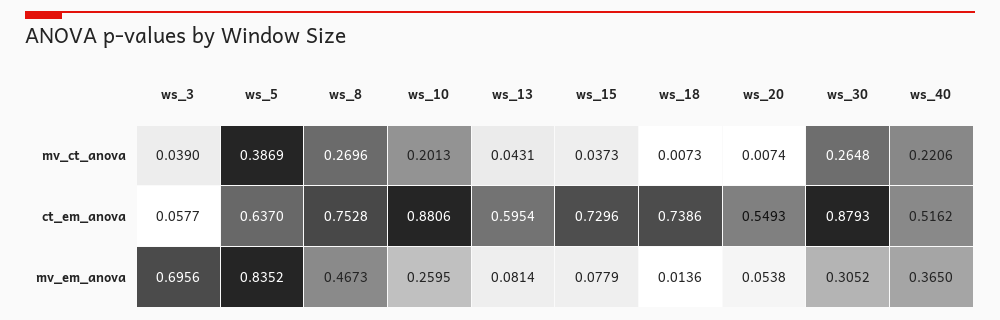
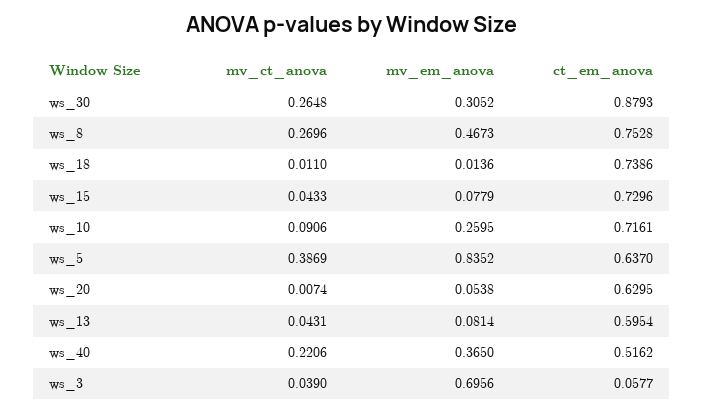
  {
    "ws_3": {
      "mv_ct_anova": 0.039,
      "ct_em_anova": 0.0577,
      "mv_em_anova": 0.6956
    },
    "ws_5": {
      "mv_ct_anova": 0.3869,
      "ct_em_anova": 0.637,
      "mv_em_anova": 0.8352
    },
    "ws_8": {
      "mv_ct_anova": 0.2696,
      "ct_em_anova": 0.7528,
      "mv_em_anova": 0.4673
    },
    "ws_10": {
-     "mv_ct_anova": 0.2013,
+     "mv_ct_anova": 0.0906,
-     "ct_em_anova": 0.8806,
+     "ct_em_anova": 0.7161,
      "mv_em_anova": 0.2595
    },
    "ws_13": {
      "mv_ct_anova": 0.0431,
      "ct_em_anova": 0.5954,
      "mv_em_anova": 0.0814
    },
    "ws_15": {
-     "mv_ct_anova": 0.0373,
+     "mv_ct_anova": 0.0433,
      "ct_em_anova": 0.7296,
      "mv_em_anova": 0.0779
    },
    "ws_18": {
-     "mv_ct_anova": 0.0073,
+     "mv_ct_anova": 0.011,
      "ct_em_anova": 0.7386,
      "mv_em_anova": 0.0136
    },
    "ws_20": {
      "mv_ct_anova": 0.0074,
-     "ct_em_anova": 0.5493,
+     "ct_em_anova": 0.6295,
      "mv_em_anova": 0.0538
    },
    "ws_30": {
      "mv_ct_anova": 0.2648,
      "ct_em_anova": 0.8793,
      "mv_em_anova": 0.3052
    },
    "ws_40": {
      "mv_ct_anova": 0.2206,
      "ct_em_anova": 0.5162,
      "mv_em_anova": 0.365
    }
  }

